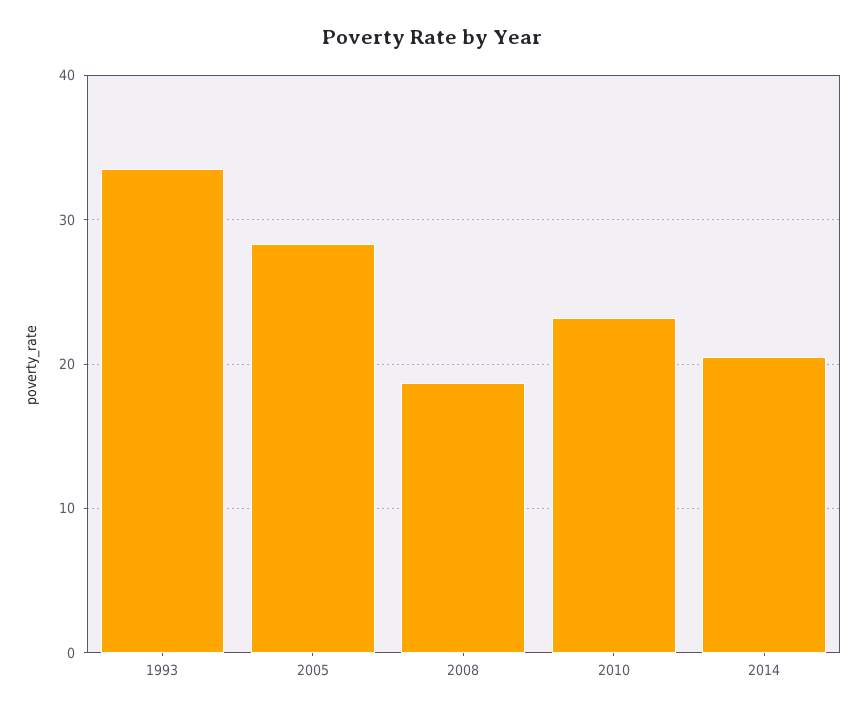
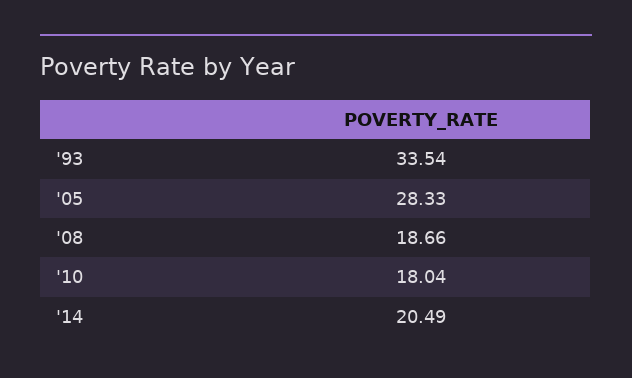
  {
    "1993": 33.54,
    "2005": 28.33,
    "2008": 18.66,
-   "2010": 23,
+   "2010": 18.04,
    "2014": 20.49
  }

